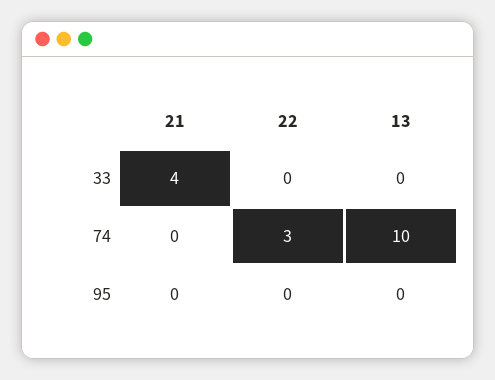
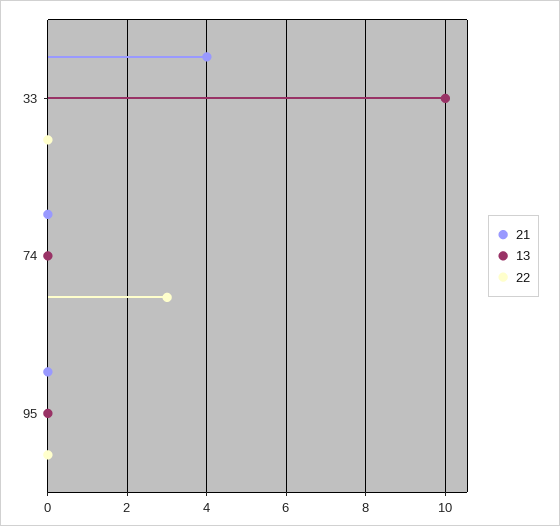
  {
    "21": {
      "33": 4,
      "74": 0,
      "95": 0
    },
    "22": {
      "33": 0,
      "74": 3,
      "95": 0
    },
    "13": {
-     "33": 0,
+     "33": 10,
-     "74": 10,
+     "74": 0,
      "95": 0
    }
  }

